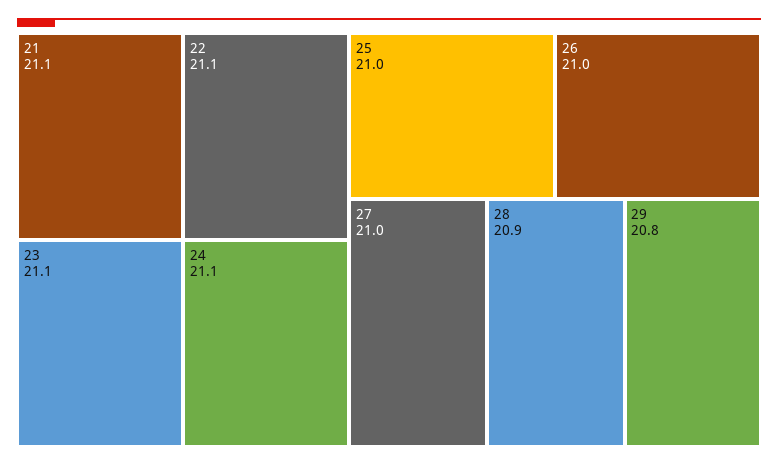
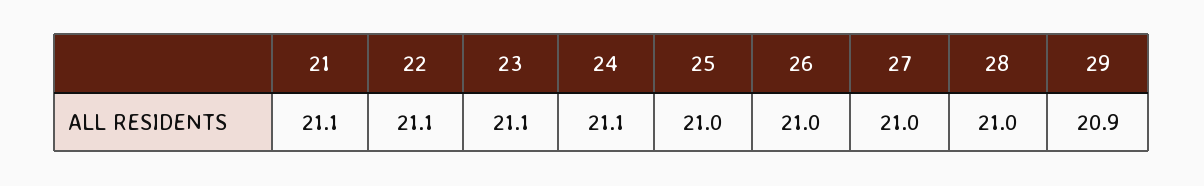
  {
    "21": 21.1,
    "22": 21.1,
    "23": 21.1,
    "24": 21.1,
    "25": 21,
    "26": 21,
    "27": 21,
-   "28": 20.9,
+   "28": 21,
-   "29": 20.8
+   "29": 20.9
  }

